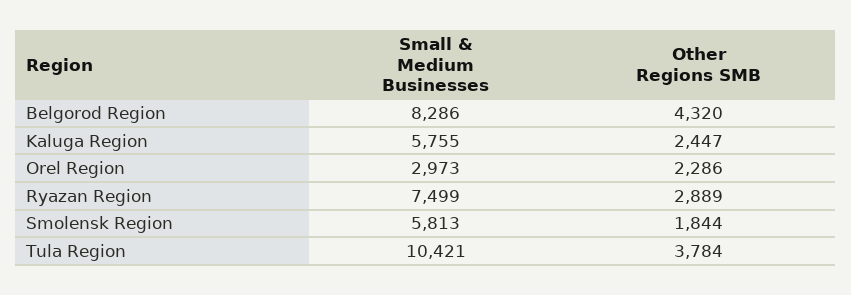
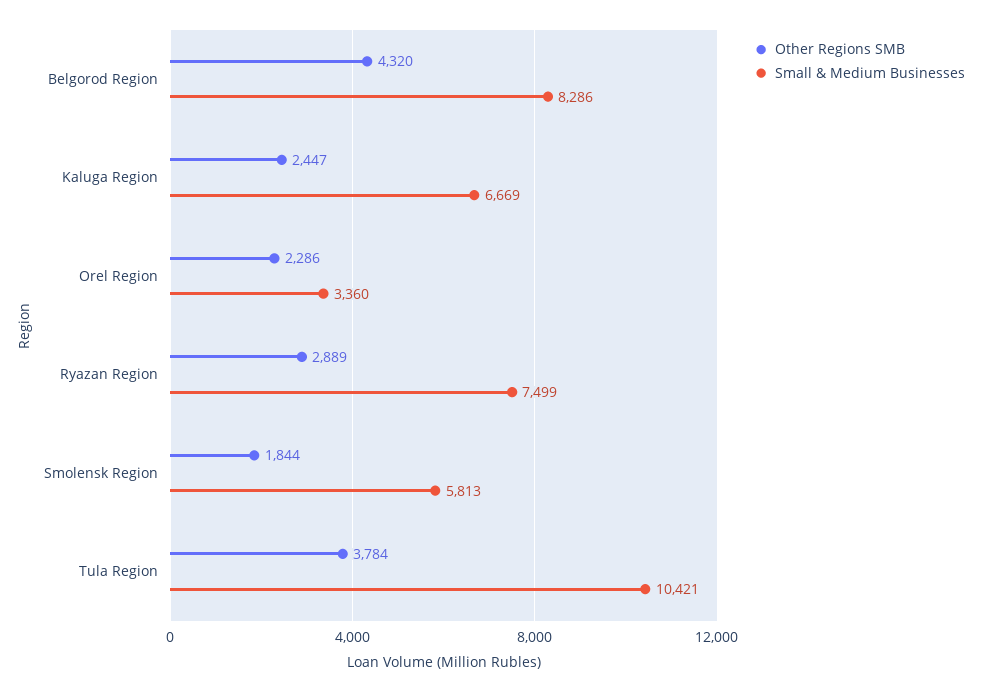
  {
    "Small & Medium Businesses": {
      "Belgorod Region": 8286,
-     "Kaluga Region": 5755,
+     "Kaluga Region": 6669,
-     "Orel Region": 2973,
+     "Orel Region": 3360,
      "Ryazan Region": 7499,
      "Smolensk Region": 5813,
      "Tula Region": 10421
    },
    "Other Regions SMB": {
      "Belgorod Region": 4320,
      "Kaluga Region": 2447,
      "Orel Region": 2286,
      "Ryazan Region": 2889,
      "Smolensk Region": 1844,
      "Tula Region": 3784
    }
  }

